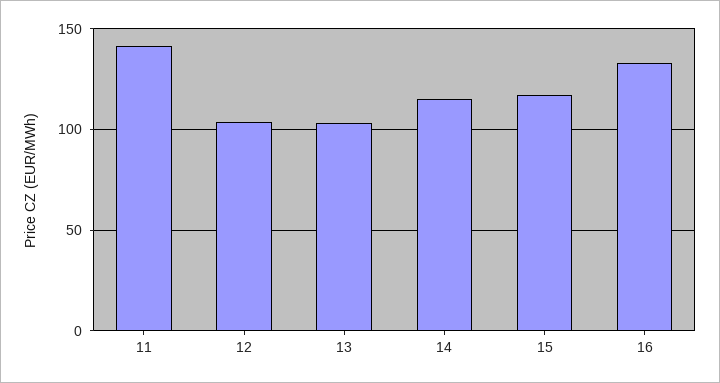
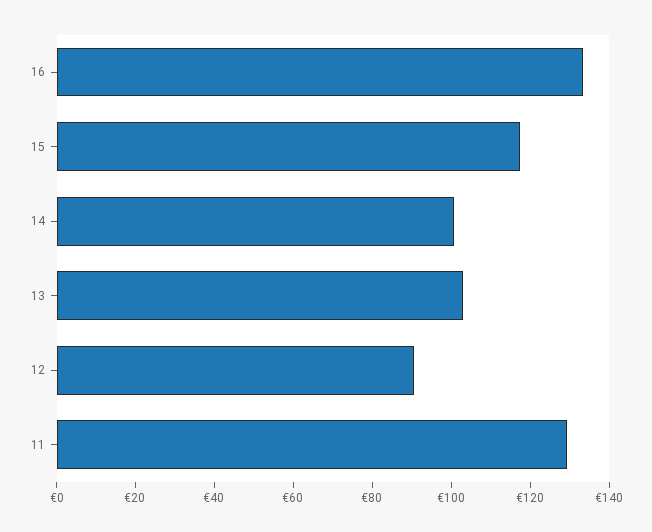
  {
-   "11": 140,
+   "11": 130,
-   "12": 105,
+   "12": 90,
    "13": 105,
-   "14": 115,
+   "14": 100,
    "15": 115,
    "16": 135
  }

